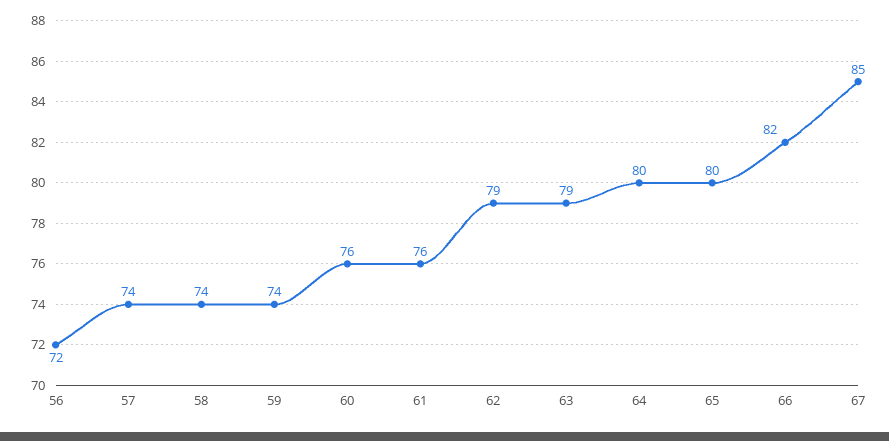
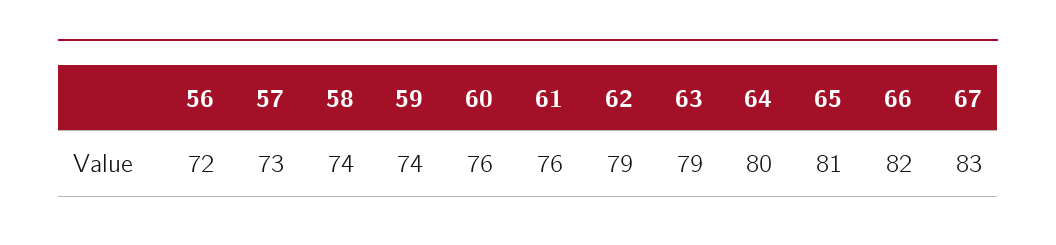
  {
    "56": 72,
-   "57": 74,
+   "57": 73,
    "58": 74,
    "59": 74,
    "60": 76,
    "61": 76,
    "62": 79,
    "63": 79,
    "64": 80,
-   "65": 80,
+   "65": 81,
    "66": 82,
-   "67": 85
+   "67": 83
  }

